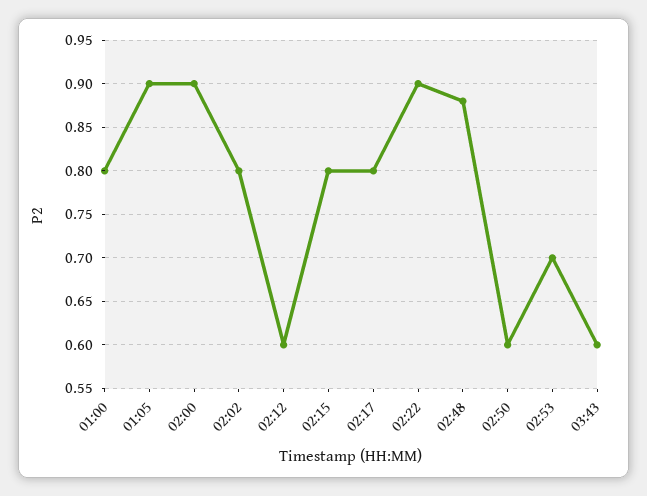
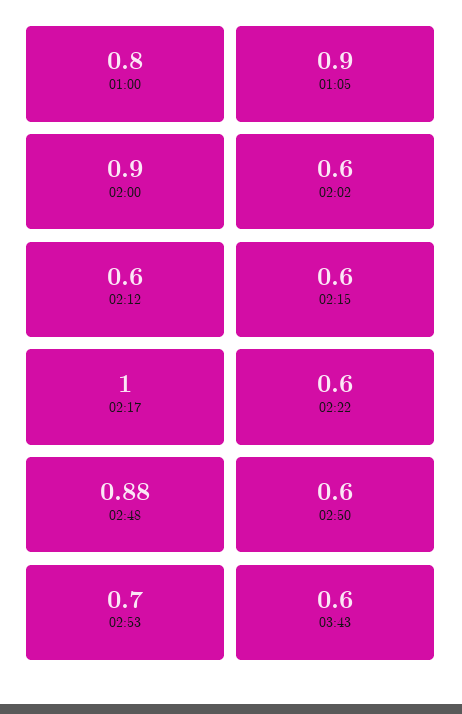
  {
    "01:00": 0.8,
    "01:05": 0.9,
    "02:00": 0.9,
-   "02:02": 0.8,
+   "02:02": 0.6,
    "02:12": 0.6,
-   "02:15": 0.8,
+   "02:15": 0.6,
-   "02:17": 0.8,
+   "02:17": 1,
-   "02:22": 0.9,
+   "02:22": 0.6,
    "02:48": 0.88,
    "02:50": 0.6,
    "02:53": 0.7,
    "03:43": 0.6
  }

